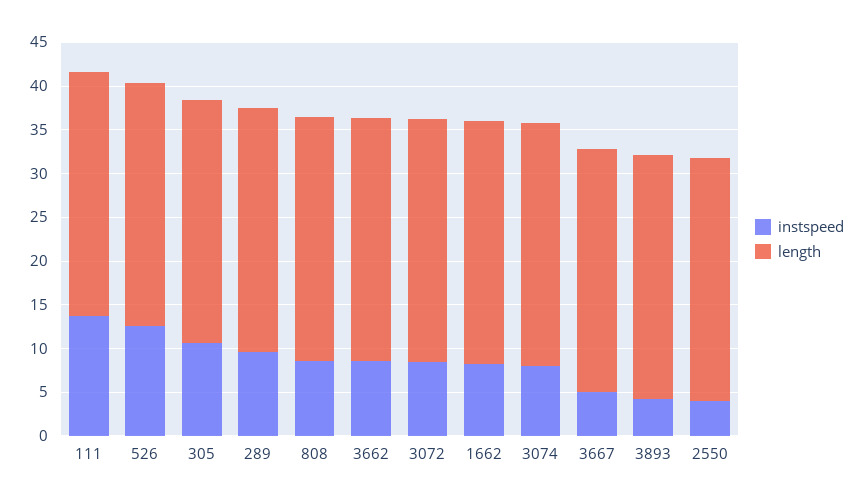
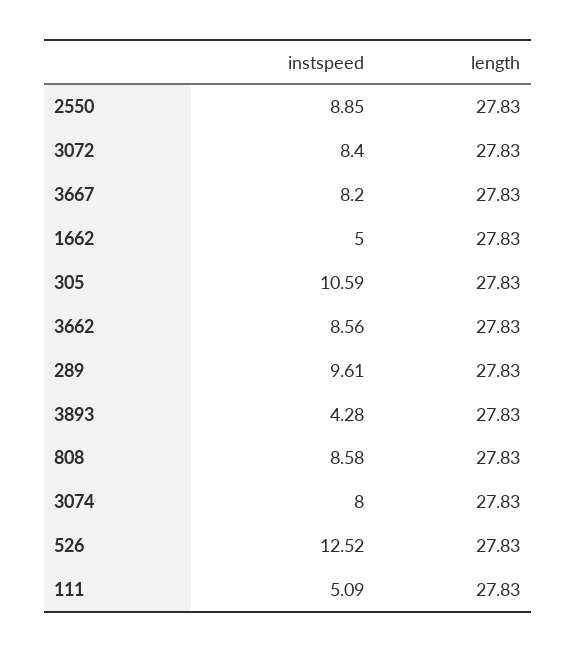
  {
    "instspeed": {
-     "111": 14,
+     "111": 5.09,
      "526": 12.52,
      "305": 10.59,
      "289": 9.61,
      "808": 8.58,
      "3662": 8.56,
      "3072": 8.4,
-     "1662": 8,
+     "1662": 5,
      "3074": 8,
-     "3667": 5,
+     "3667": 8.2,
      "3893": 4.28,
-     "2550": 4
+     "2550": 8.85
    },
    "length": {
      "111": 27.83,
      "526": 27.83,
      "305": 27.83,
      "289": 27.83,
      "808": 27.83,
      "3662": 27.83,
      "3072": 27.83,
      "1662": 27.83,
      "3074": 27.83,
      "3667": 27.83,
      "3893": 27.83,
      "2550": 27.83
    }
  }

